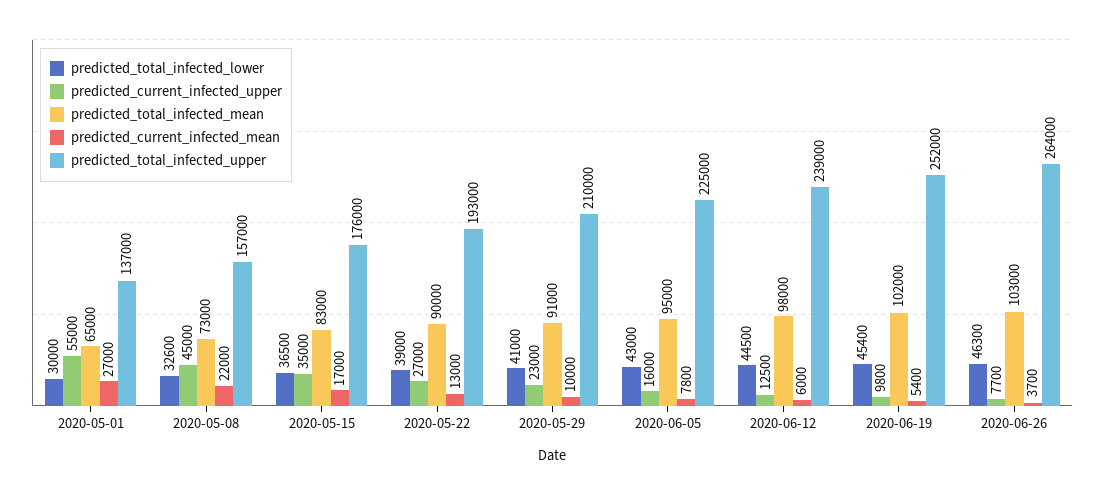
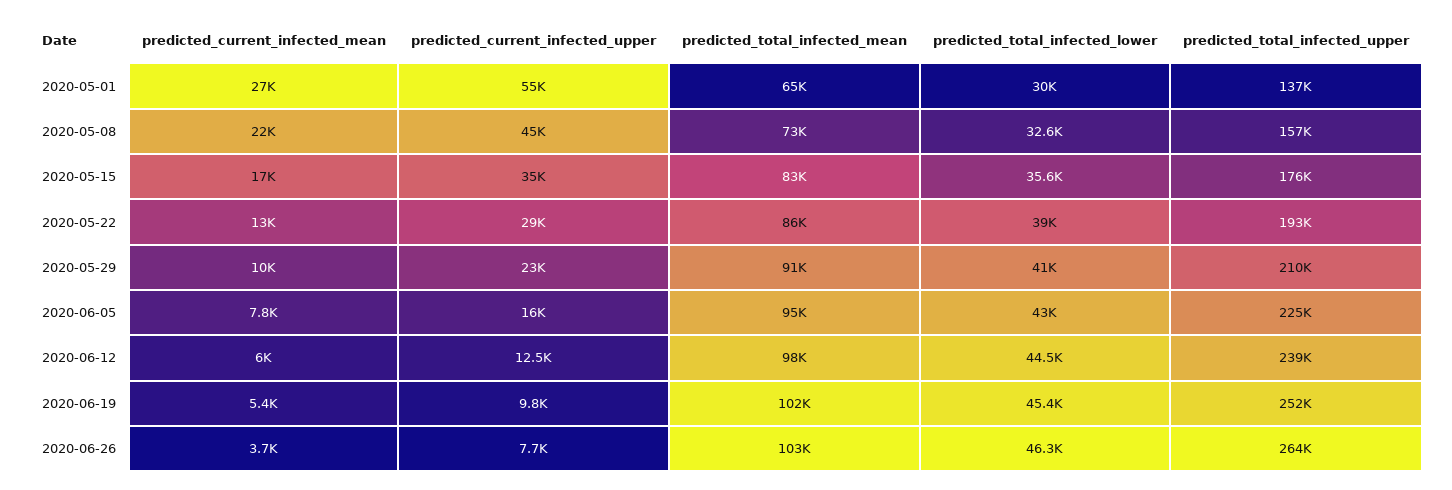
  {
    "predicted_total_infected_lower": {
      "2020-05-01": 30000,
      "2020-05-08": 32600,
-     "2020-05-15": 36500,
+     "2020-05-15": 35600,
      "2020-05-22": 39000,
      "2020-05-29": 41000,
      "2020-06-05": 43000,
      "2020-06-12": 44500,
      "2020-06-19": 45400,
      "2020-06-26": 46300
    },
    "predicted_current_infected_upper": {
      "2020-05-01": 55000,
      "2020-05-08": 45000,
      "2020-05-15": 35000,
-     "2020-05-22": 27000,
+     "2020-05-22": 29000,
      "2020-05-29": 23000,
      "2020-06-05": 16000,
      "2020-06-12": 12500,
      "2020-06-19": 9800,
      "2020-06-26": 7700
    },
    "predicted_total_infected_mean": {
      "2020-05-01": 65000,
      "2020-05-08": 73000,
      "2020-05-15": 83000,
-     "2020-05-22": 90000,
+     "2020-05-22": 86000,
      "2020-05-29": 91000,
      "2020-06-05": 95000,
      "2020-06-12": 98000,
      "2020-06-19": 102000,
      "2020-06-26": 103000
    },
    "predicted_current_infected_mean": {
      "2020-05-01": 27000,
      "2020-05-08": 22000,
      "2020-05-15": 17000,
      "2020-05-22": 13000,
      "2020-05-29": 10000,
      "2020-06-05": 7800,
      "2020-06-12": 6000,
      "2020-06-19": 5400,
      "2020-06-26": 3700
    },
    "predicted_total_infected_upper": {
      "2020-05-01": 137000,
      "2020-05-08": 157000,
      "2020-05-15": 176000,
      "2020-05-22": 193000,
      "2020-05-29": 210000,
      "2020-06-05": 225000,
      "2020-06-12": 239000,
      "2020-06-19": 252000,
      "2020-06-26": 264000
    }
  }

